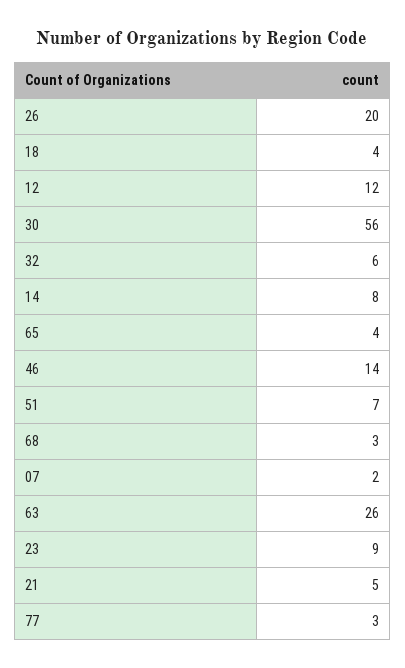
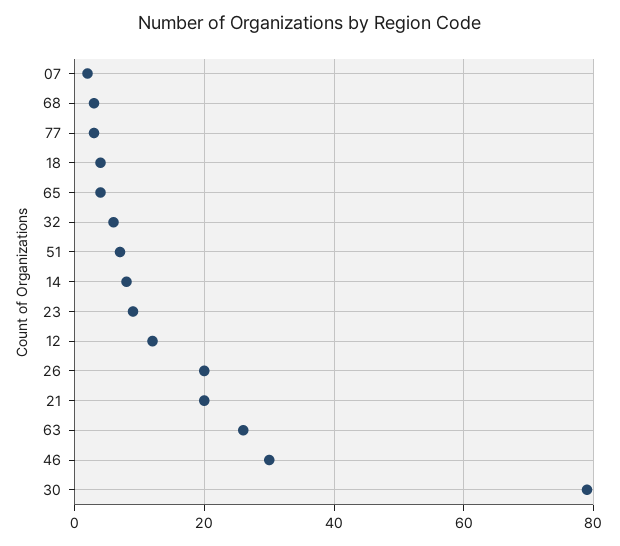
  {
    "26": 20,
    "18": 4,
    "12": 12,
-   "30": 56,
+   "30": 80,
    "32": 6,
    "14": 8,
    "65": 4,
-   "46": 14,
+   "46": 30,
    "51": 7,
    "68": 3,
    "07": 2,
    "63": 26,
    "23": 9,
-   "21": 5,
+   "21": 20,
    "77": 3
  }

